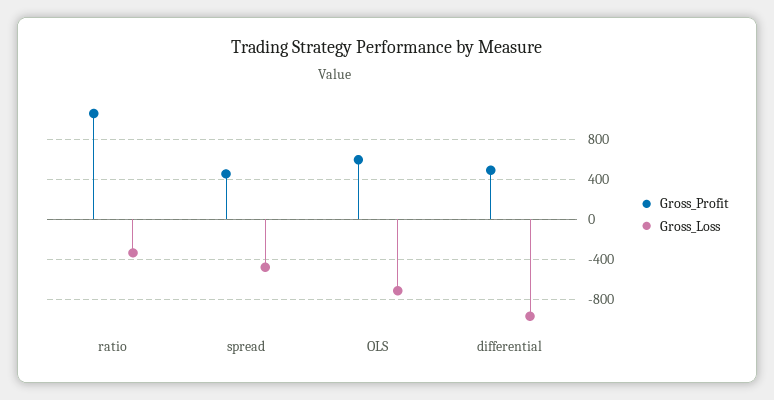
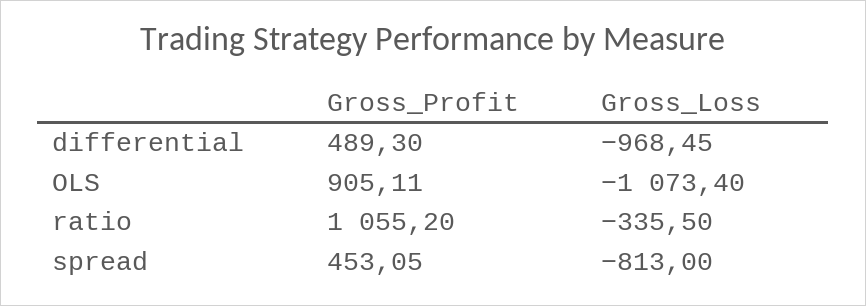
  {
    "Gross_Profit": {
      "ratio": 1055.2,
      "spread": 453.05,
-     "OLS": 600,
+     "OLS": 905.11,
      "differential": 489.3
    },
    "Gross_Loss": {
      "ratio": -335.5,
-     "spread": -500,
+     "spread": -813,
-     "OLS": -700,
+     "OLS": -1073.4,
      "differential": -968.45
    }
  }

